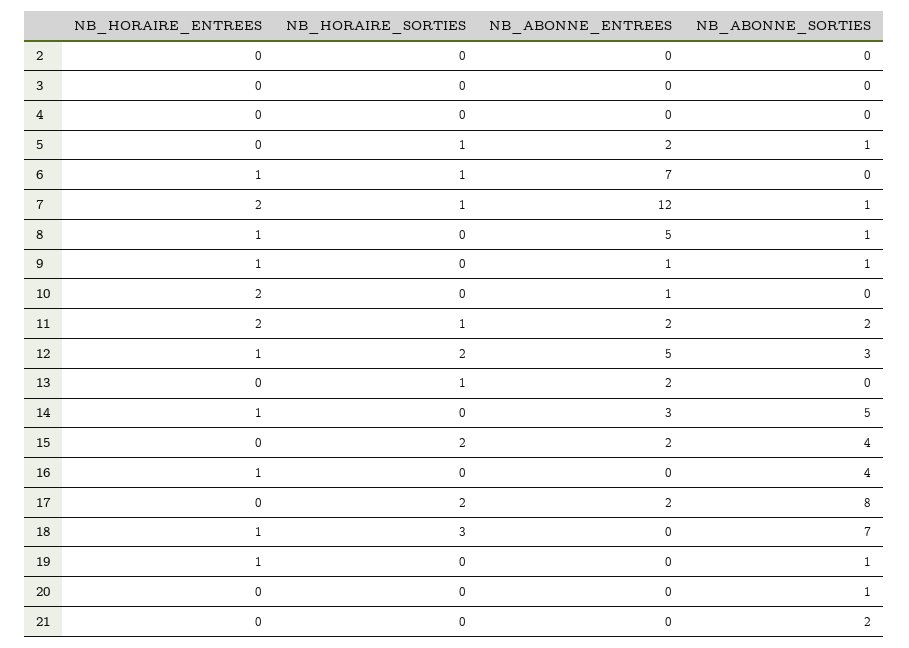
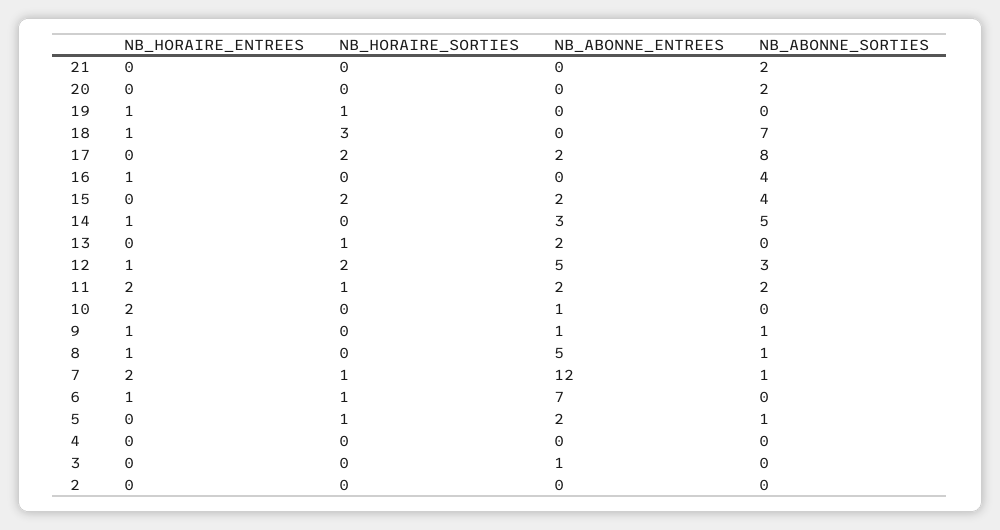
  {
    "NB_HORAIRE_ENTREES": {
      "2": 0,
      "3": 0,
      "4": 0,
      "5": 0,
      "6": 1,
      "7": 2,
      "8": 1,
      "9": 1,
      "10": 2,
      "11": 2,
      "12": 1,
      "13": 0,
      "14": 1,
      "15": 0,
      "16": 1,
      "17": 0,
      "18": 1,
      "19": 1,
      "20": 0,
      "21": 0
    },
    "NB_HORAIRE_SORTIES": {
      "2": 0,
      "3": 0,
      "4": 0,
      "5": 1,
      "6": 1,
      "7": 1,
      "8": 0,
      "9": 0,
      "10": 0,
      "11": 1,
      "12": 2,
      "13": 1,
      "14": 0,
      "15": 2,
      "16": 0,
      "17": 2,
      "18": 3,
-     "19": 0,
+     "19": 1,
      "20": 0,
      "21": 0
    },
    "NB_ABONNE_ENTREES": {
      "2": 0,
-     "3": 0,
+     "3": 1,
      "4": 0,
      "5": 2,
      "6": 7,
      "7": 12,
      "8": 5,
      "9": 1,
      "10": 1,
      "11": 2,
      "12": 5,
      "13": 2,
      "14": 3,
      "15": 2,
      "16": 0,
      "17": 2,
      "18": 0,
      "19": 0,
      "20": 0,
      "21": 0
    },
    "NB_ABONNE_SORTIES": {
      "2": 0,
      "3": 0,
      "4": 0,
      "5": 1,
      "6": 0,
      "7": 1,
      "8": 1,
      "9": 1,
      "10": 0,
      "11": 2,
      "12": 3,
      "13": 0,
      "14": 5,
      "15": 4,
      "16": 4,
      "17": 8,
      "18": 7,
-     "19": 1,
+     "19": 0,
-     "20": 1,
+     "20": 2,
      "21": 2
    }
  }

